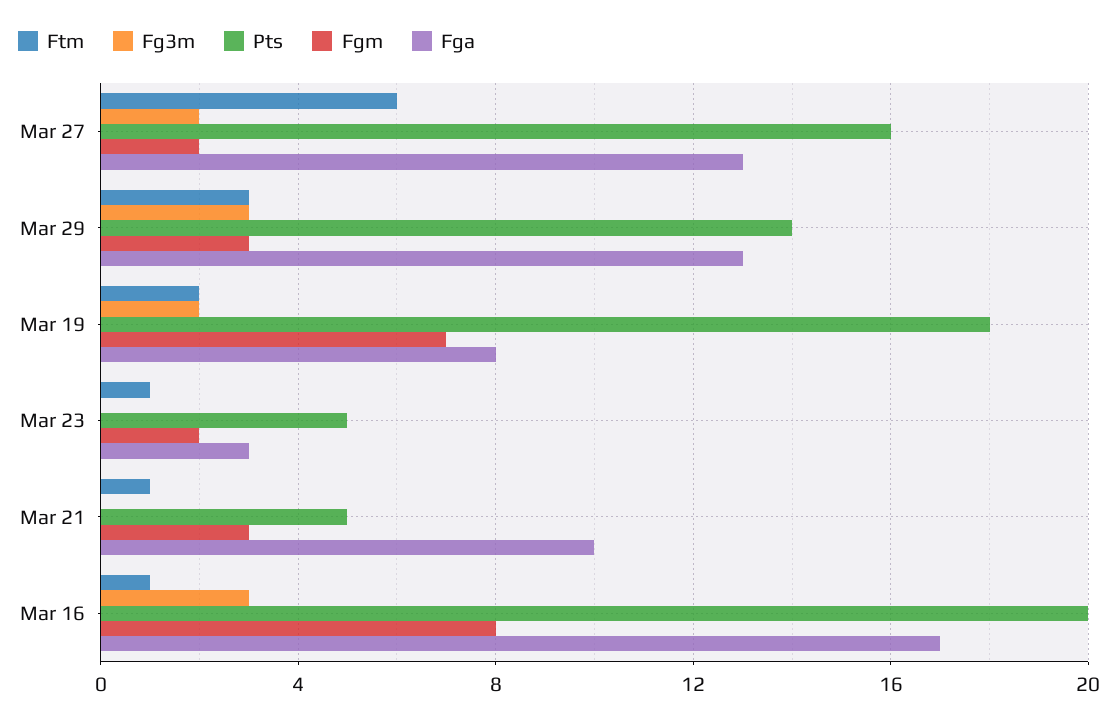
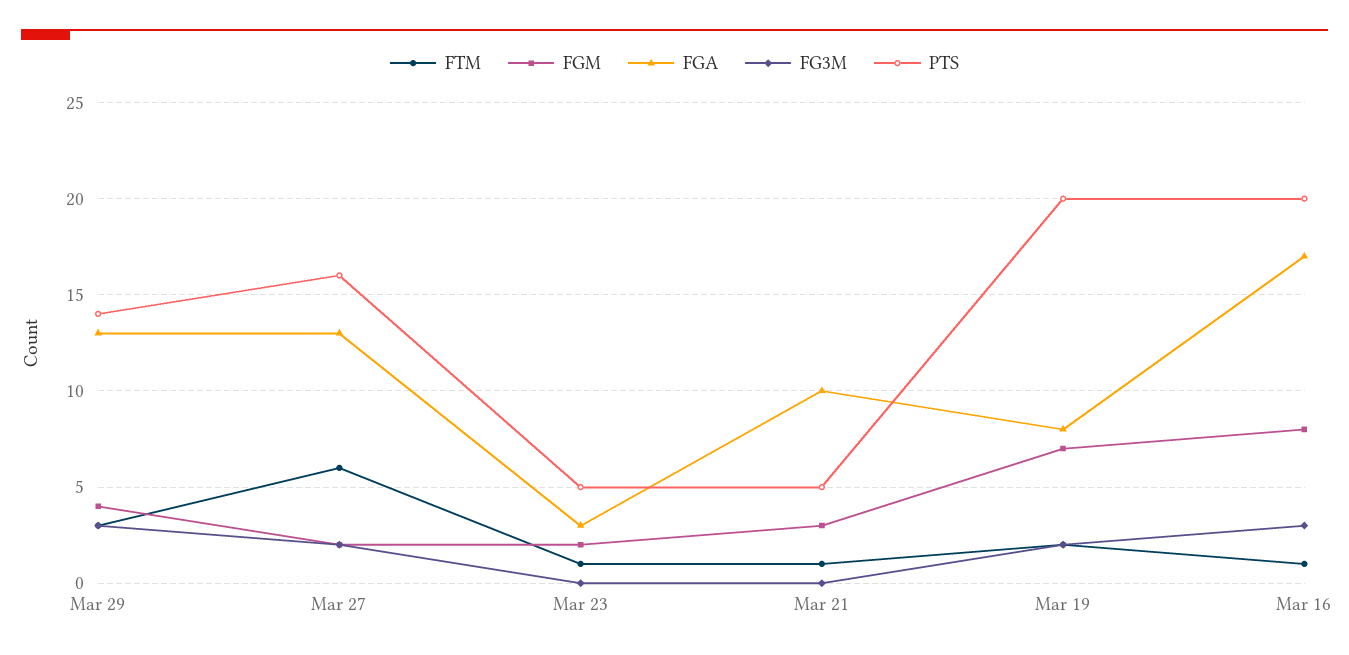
  {
    "Ftm": {
      "Mar 27": 6,
      "Mar 29": 3,
      "Mar 19": 2,
      "Mar 23": 1,
      "Mar 21": 1,
      "Mar 16": 1
    },
    "Fg3m": {
      "Mar 27": 2,
      "Mar 29": 3,
      "Mar 19": 2,
      "Mar 23": 0,
      "Mar 21": 0,
      "Mar 16": 3
    },
    "Pts": {
      "Mar 27": 16,
      "Mar 29": 14,
-     "Mar 19": 18,
+     "Mar 19": 20,
      "Mar 23": 5,
      "Mar 21": 5,
      "Mar 16": 20
    },
    "Fgm": {
      "Mar 27": 2,
-     "Mar 29": 3,
+     "Mar 29": 4,
      "Mar 19": 7,
      "Mar 23": 2,
      "Mar 21": 3,
      "Mar 16": 8
    },
    "Fga": {
      "Mar 27": 13,
      "Mar 29": 13,
      "Mar 19": 8,
      "Mar 23": 3,
      "Mar 21": 10,
      "Mar 16": 17
    }
  }

